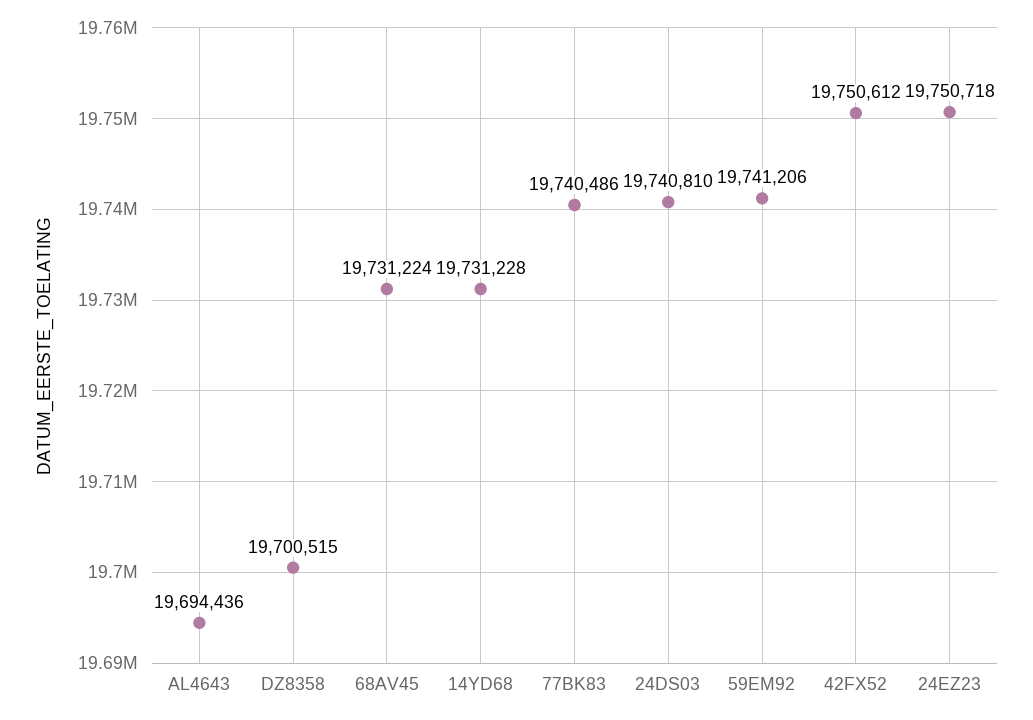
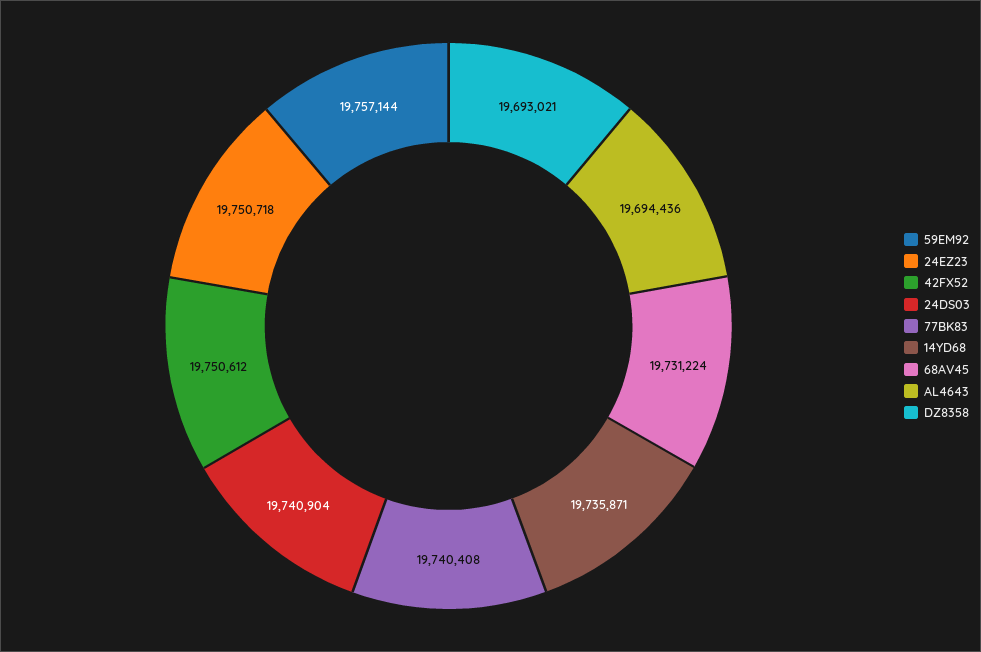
  {
    "AL4643": 19694436,
-   "DZ8358": 19700515,
+   "DZ8358": 19693021,
    "68AV45": 19731224,
-   "14YD68": 19731228,
+   "14YD68": 19735871,
-   "77BK83": 19740486,
+   "77BK83": 19740408,
-   "24DS03": 19740810,
+   "24DS03": 19740904,
-   "59EM92": 19741206,
+   "59EM92": 19757144,
    "42FX52": 19750612,
    "24EZ23": 19750718
  }

